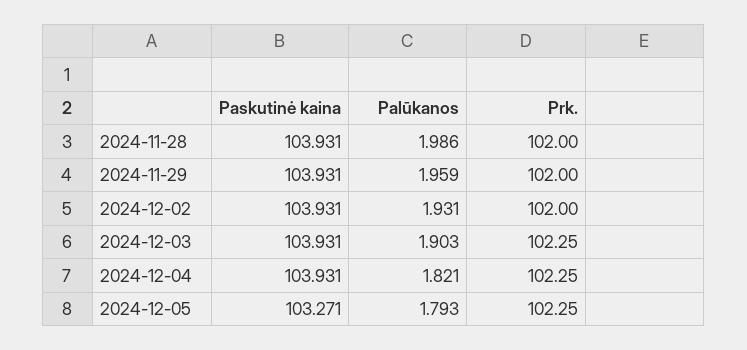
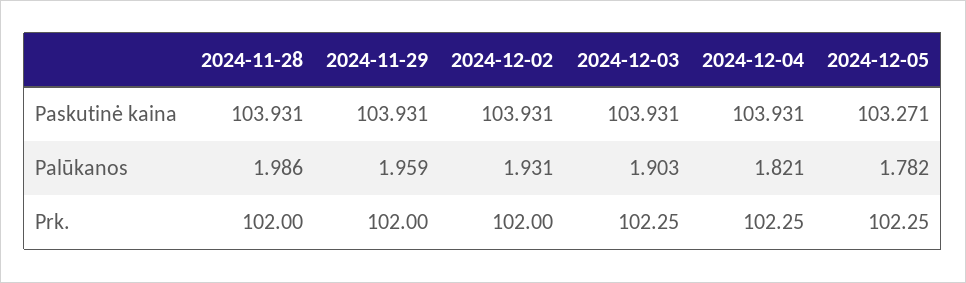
  {
    "Paskutinė kaina": {
      "2024-11-28": 103.931,
      "2024-11-29": 103.931,
      "2024-12-02": 103.931,
      "2024-12-03": 103.931,
      "2024-12-04": 103.931,
      "2024-12-05": 103.271
    },
    "Palūkanos": {
      "2024-11-28": 1.986,
      "2024-11-29": 1.959,
      "2024-12-02": 1.931,
      "2024-12-03": 1.903,
      "2024-12-04": 1.821,
-     "2024-12-05": 1.793
+     "2024-12-05": 1.782
    },
    "Prk.": {
      "2024-11-28": 102,
      "2024-11-29": 102,
      "2024-12-02": 102,
      "2024-12-03": 102.25,
      "2024-12-04": 102.25,
      "2024-12-05": 102.25
    }
  }

